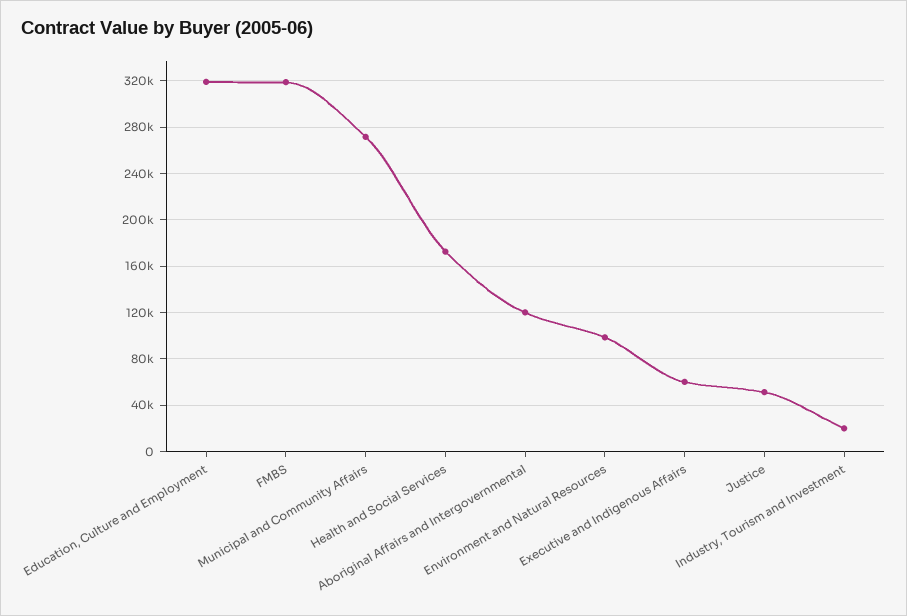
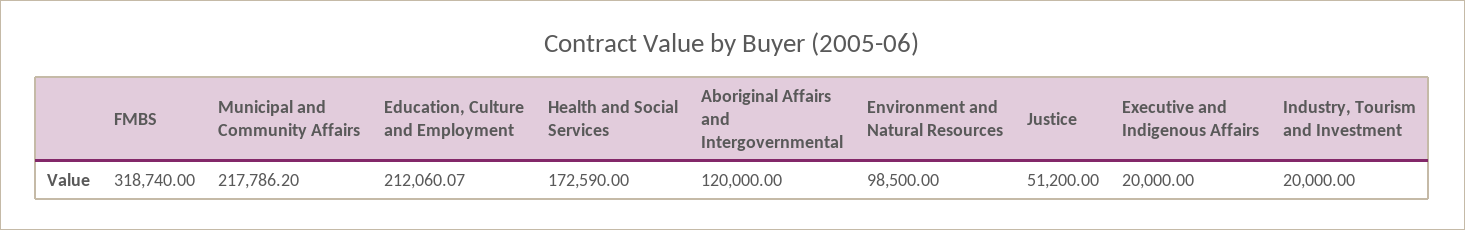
  {
-   "Education, Culture and Employment": 320000,
+   "Education, Culture and Employment": 212060.07,
    "FMBS": 318740,
-   "Municipal and Community Affairs": 270000,
+   "Municipal and Community Affairs": 217786.2,
    "Health and Social Services": 172590,
    "Aboriginal Affairs and Intergovernmental": 120000,
    "Environment and Natural Resources": 98500,
-   "Executive and Indigenous Affairs": 60000,
+   "Executive and Indigenous Affairs": 20000,
    "Justice": 51200,
    "Industry, Tourism and Investment": 20000
  }

